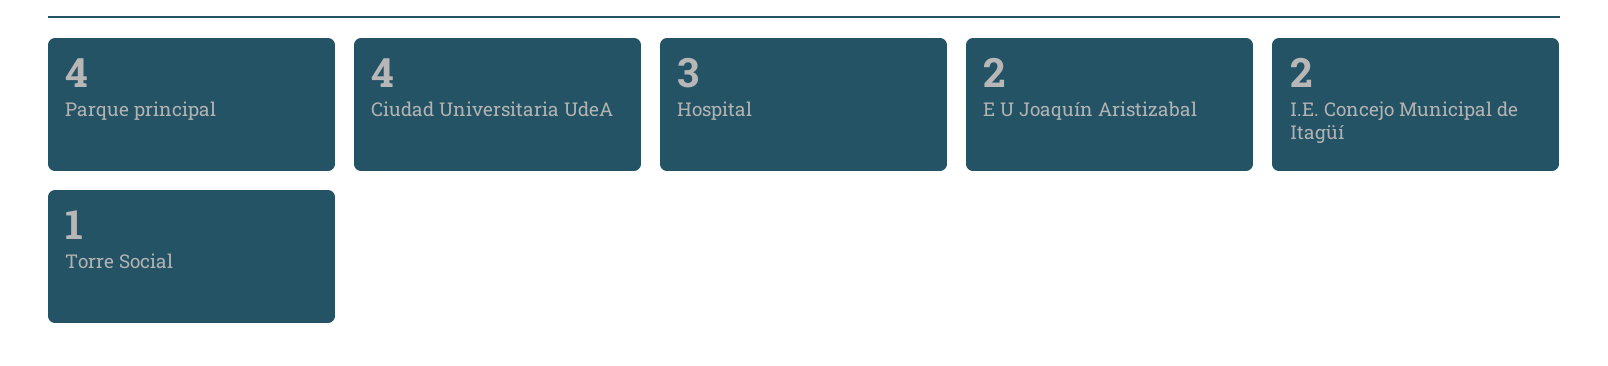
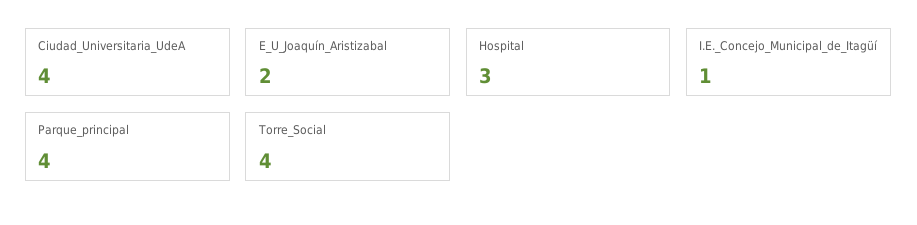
  {
    "Parque principal": 4,
    "Ciudad Universitaria UdeA": 4,
    "Hospital": 3,
    "E U Joaquín Aristizabal": 2,
-   "I.E. Concejo Municipal de Itagüí": 2,
+   "I.E. Concejo Municipal de Itagüí": 1,
-   "Torre Social": 1
+   "Torre Social": 4
  }

